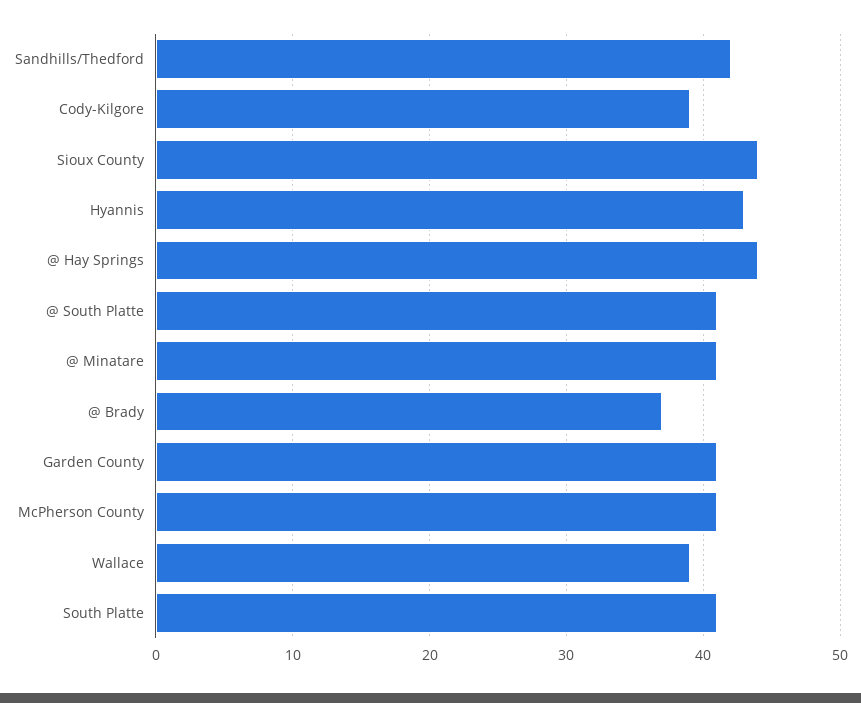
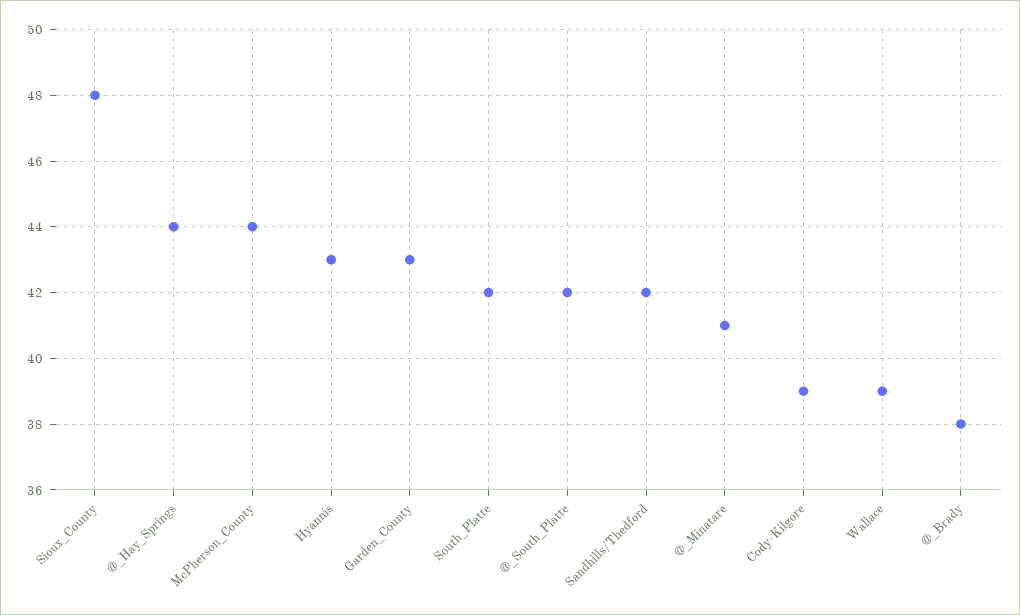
  {
    "Sandhills/Thedford": 42,
    "Cody-Kilgore": 39,
-   "Sioux County": 44,
+   "Sioux County": 48,
    "Hyannis": 43,
    "@ Hay Springs": 44,
-   "@ South Platte": 41,
+   "@ South Platte": 42,
    "@ Minatare": 41,
-   "@ Brady": 37,
+   "@ Brady": 38,
-   "Garden County": 41,
+   "Garden County": 43,
-   "McPherson County": 41,
+   "McPherson County": 44,
    "Wallace": 39,
-   "South Platte": 41
+   "South Platte": 42
  }

